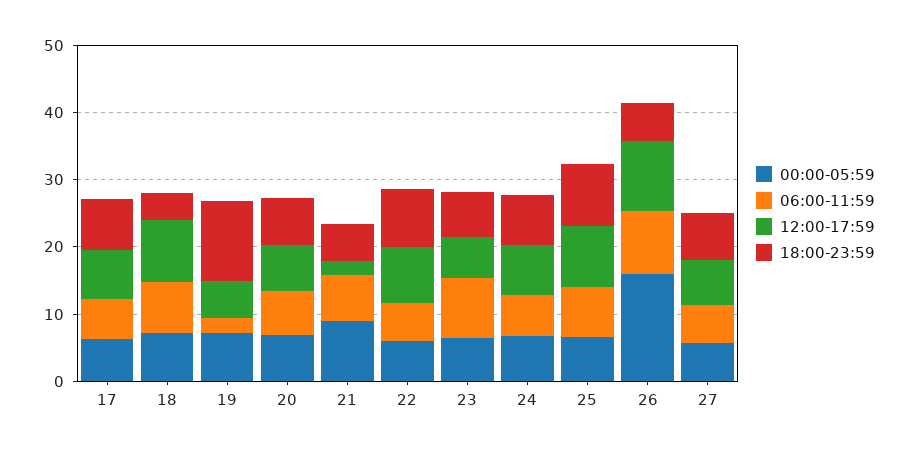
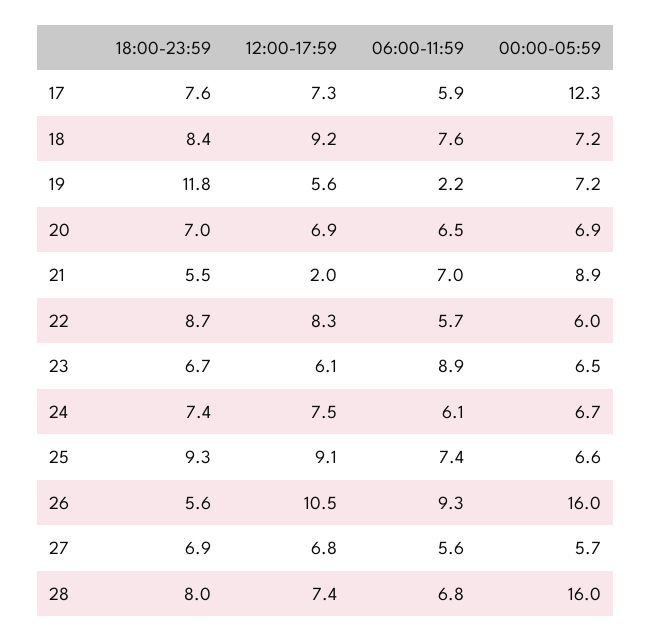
  {
    "00:00-05:59": {
-     "17": 6,
+     "17": 12.3,
      "18": 7.2,
      "19": 7.2,
      "20": 6.9,
      "21": 8.9,
      "22": 6,
      "23": 6.5,
      "24": 6.7,
      "25": 6.6,
      "26": 16,
-     "27": 5.7
+     "27": 5.7,
+     "28": 16
    },
    "06:00-11:59": {
      "17": 5.9,
      "18": 7.6,
      "19": 2.2,
      "20": 6.5,
      "21": 7,
      "22": 5.7,
      "23": 8.9,
      "24": 6.1,
      "25": 7.4,
      "26": 9.3,
-     "27": 5.6
+     "27": 5.6,
+     "28": 6.8
    },
    "12:00-17:59": {
      "17": 7.3,
      "18": 9.2,
      "19": 5.6,
      "20": 6.9,
      "21": 2,
      "22": 8.3,
      "23": 6.1,
      "24": 7.5,
      "25": 9.1,
      "26": 10.5,
-     "27": 6.8
+     "27": 6.8,
+     "28": 7.4
    },
    "18:00-23:59": {
      "17": 7.6,
-     "18": 4,
+     "18": 8.4,
      "19": 11.8,
      "20": 7,
      "21": 5.5,
      "22": 8.7,
      "23": 6.7,
      "24": 7.4,
      "25": 9.3,
      "26": 5.6,
-     "27": 6.9
+     "27": 6.9,
+     "28": 8
    }
  }

